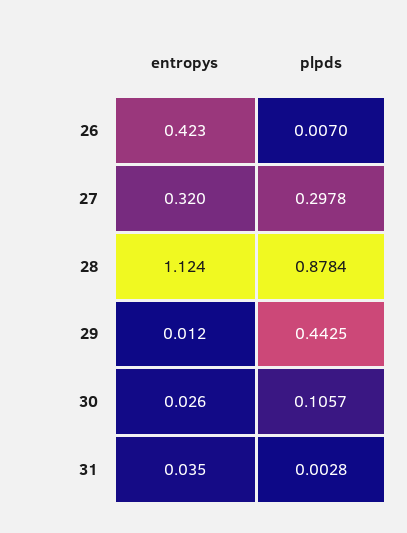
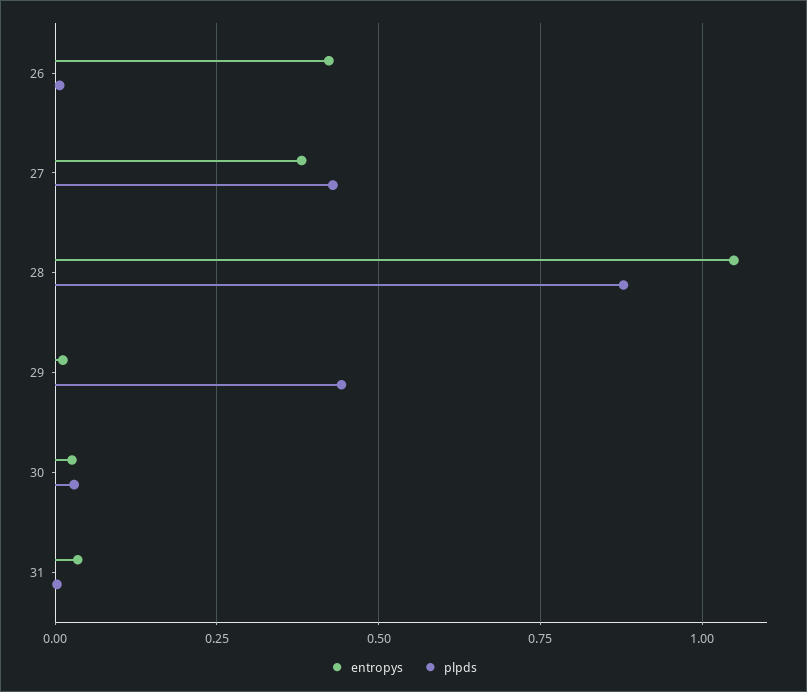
  {
    "entropys": {
      "26": 0.423,
-     "27": 0.32,
+     "27": 0.375,
-     "28": 1.124,
+     "28": 1.05,
      "29": 0.012,
      "30": 0.026,
      "31": 0.035
    },
    "plpds": {
      "26": 0.007,
-     "27": 0.2978,
+     "27": 0.425,
      "28": 0.8784,
      "29": 0.4425,
-     "30": 0.1057,
+     "30": 0.025,
      "31": 0.0028
    }
  }

